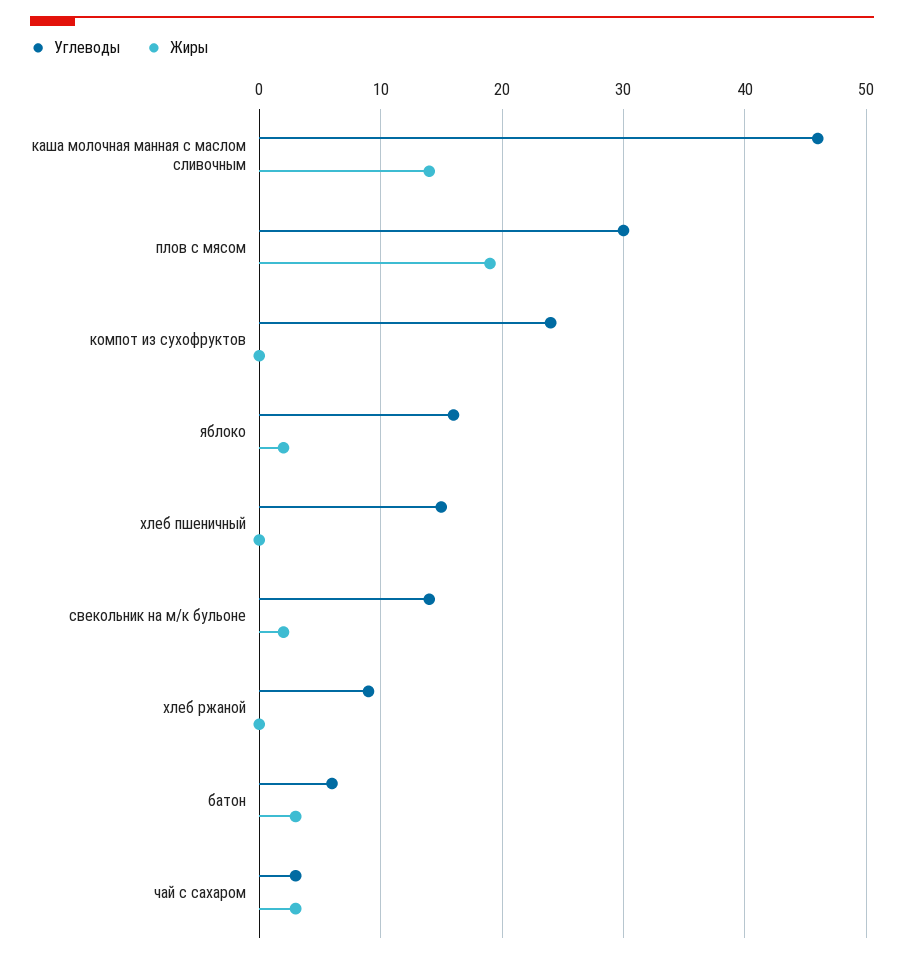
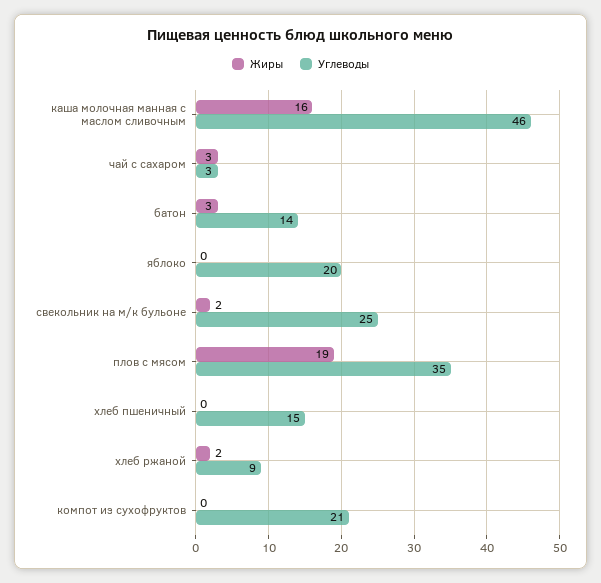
  {
    "Углеводы": {
      "каша молочная манная с маслом сливочным": 46,
-     "плов с мясом": 30,
+     "плов с мясом": 35,
-     "компот из сухофруктов": 24,
+     "компот из сухофруктов": 21,
-     "яблоко": 16,
+     "яблоко": 20,
      "хлеб пшеничный": 15,
-     "свекольник на м/к бульоне": 14,
+     "свекольник на м/к бульоне": 25,
      "хлеб ржаной": 9,
-     "батон": 6,
+     "батон": 14,
      "чай с сахаром": 3
    },
    "Жиры": {
-     "каша молочная манная с маслом сливочным": 14,
+     "каша молочная манная с маслом сливочным": 16,
      "плов с мясом": 19,
      "компот из сухофруктов": 0,
-     "яблоко": 2,
+     "яблоко": 0,
      "хлеб пшеничный": 0,
      "свекольник на м/к бульоне": 2,
-     "хлеб ржаной": 0,
+     "хлеб ржаной": 2,
      "батон": 3,
      "чай с сахаром": 3
    }
  }

